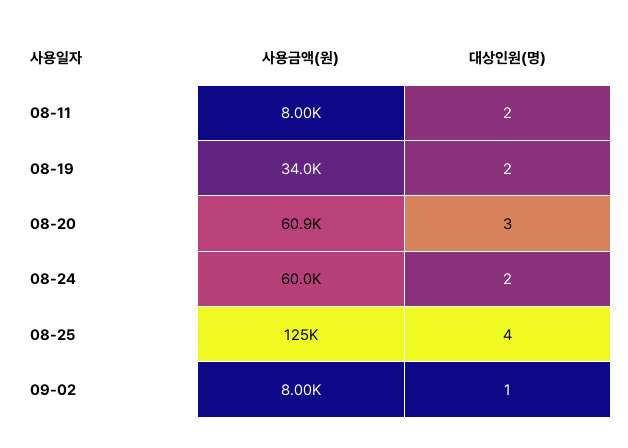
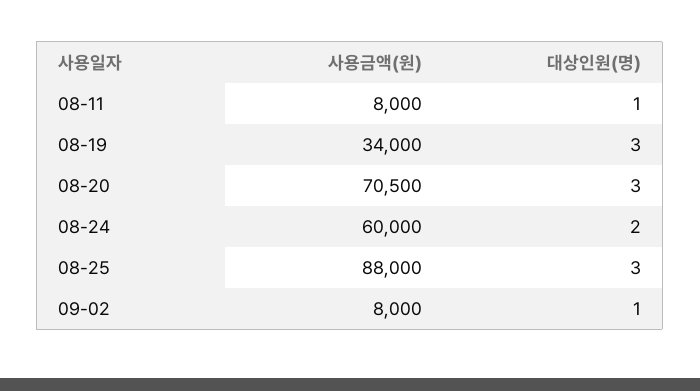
  {
    "사용금액(원)": {
      "08-11": 8000,
      "08-19": 34000,
-     "08-20": 60900,
+     "08-20": 70500,
      "08-24": 60000,
-     "08-25": 125000,
+     "08-25": 88000,
      "09-02": 8000
    },
    "대상인원(명)": {
-     "08-11": 2,
+     "08-11": 1,
-     "08-19": 2,
+     "08-19": 3,
      "08-20": 3,
      "08-24": 2,
-     "08-25": 4,
+     "08-25": 3,
      "09-02": 1
    }
  }

